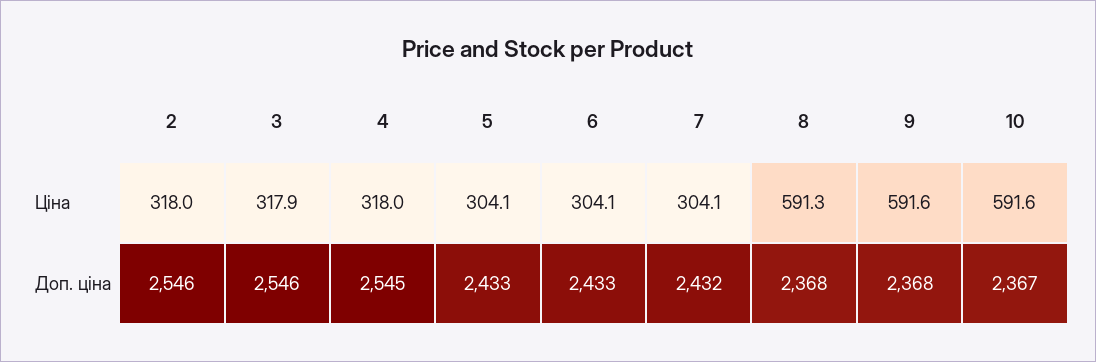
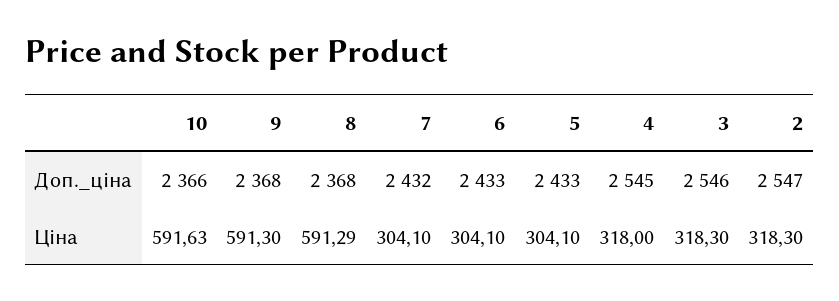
  {
    "2": {
-     "Ціна": 318,
+     "Ціна": 318.3,
-     "Доп. ціна": 2546
+     "Доп. ціна": 2547
    },
    "3": {
-     "Ціна": 317.9,
+     "Ціна": 318.3,
      "Доп. ціна": 2546
    },
    "4": {
      "Ціна": 318,
      "Доп. ціна": 2545
    },
    "5": {
      "Ціна": 304.1,
      "Доп. ціна": 2433
    },
    "6": {
      "Ціна": 304.1,
      "Доп. ціна": 2433
    },
    "7": {
      "Ціна": 304.1,
      "Доп. ціна": 2432
    },
    "8": {
      "Ціна": 591.29,
      "Доп. ціна": 2368
    },
    "9": {
-     "Ціна": 591.6,
+     "Ціна": 591.3,
      "Доп. ціна": 2368
    },
    "10": {
      "Ціна": 591.63,
-     "Доп. ціна": 2367
+     "Доп. ціна": 2366
    }
  }

